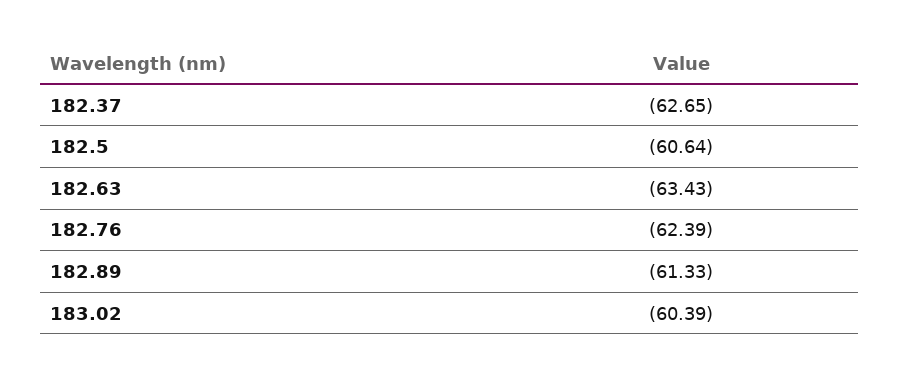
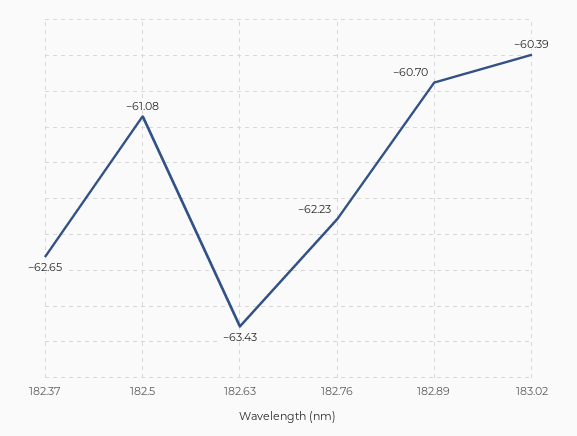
  {
    "182.37": -62.65,
-   "182.5": -60.64,
+   "182.5": -61.08,
    "182.63": -63.43,
-   "182.76": -62.39,
+   "182.76": -62.23,
-   "182.89": -61.33,
+   "182.89": -60.7,
    "183.02": -60.39
  }

